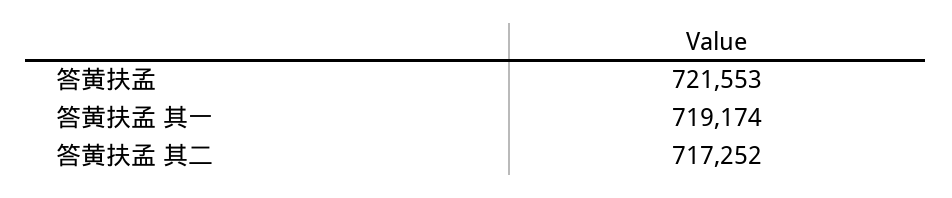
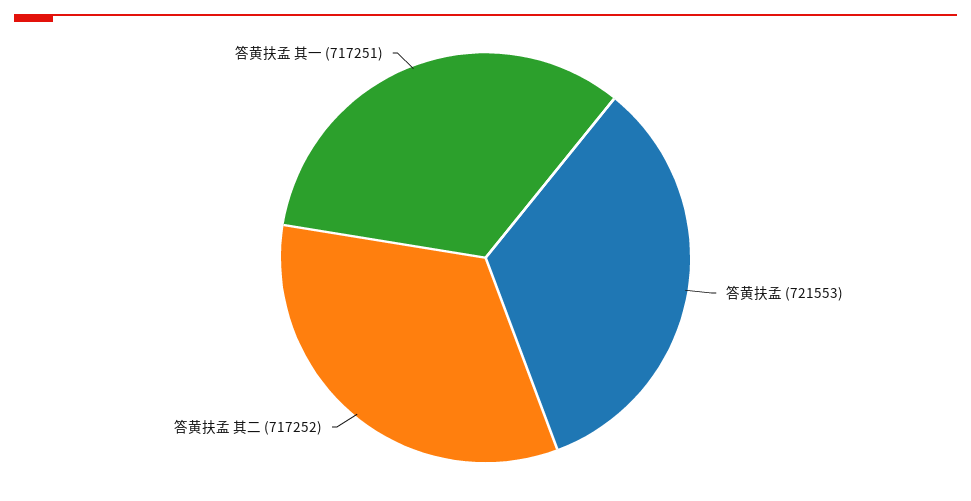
  {
    "答黄扶孟": 721553,
-   "答黄扶孟 其一": 719174,
+   "答黄扶孟 其一": 717251,
    "答黄扶孟 其二": 717252
  }

